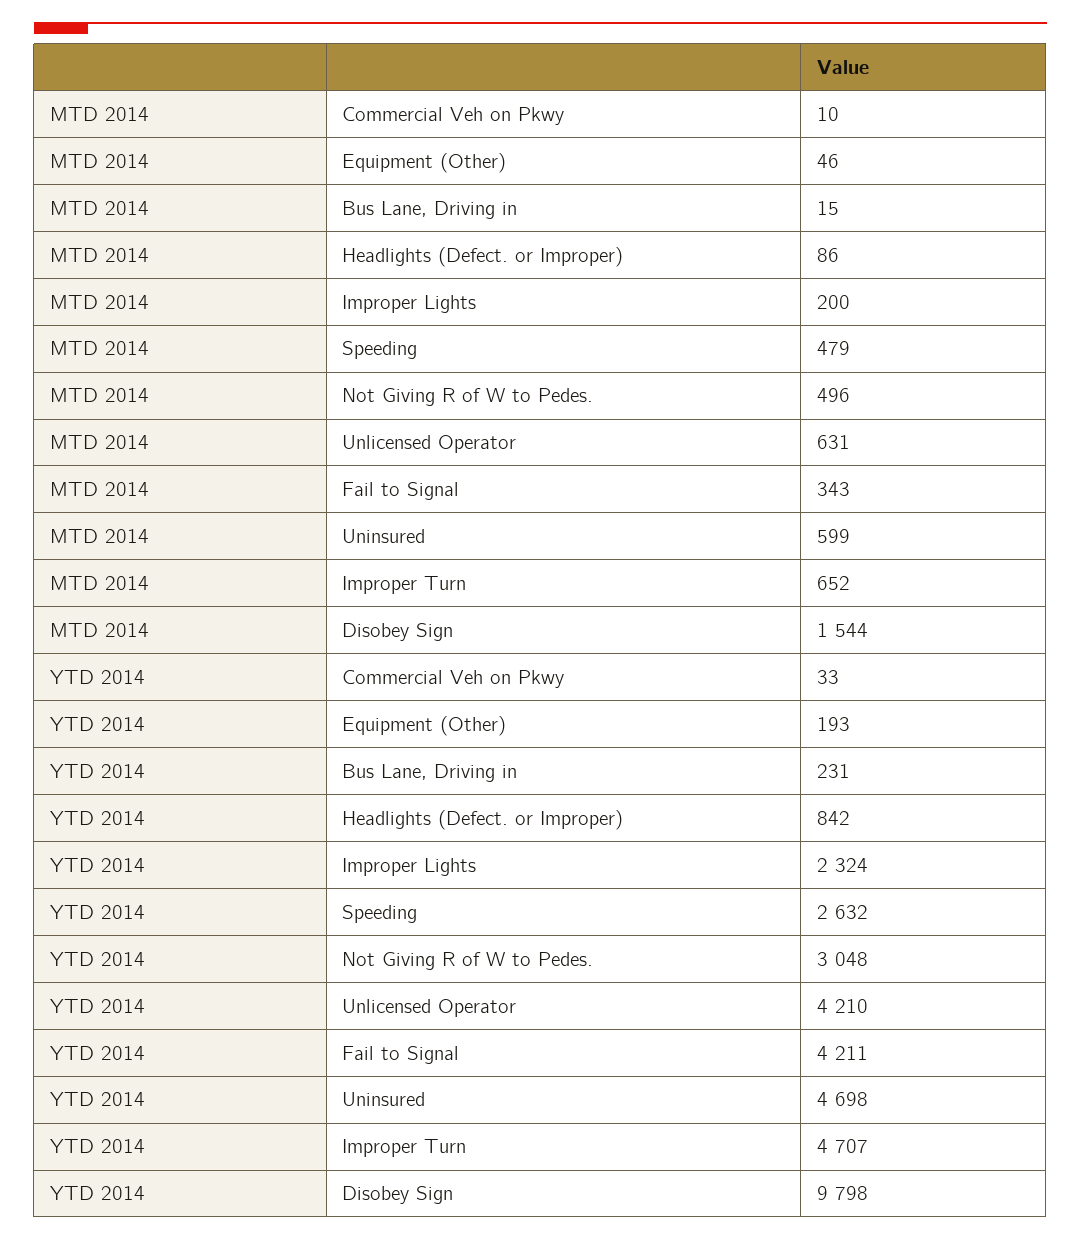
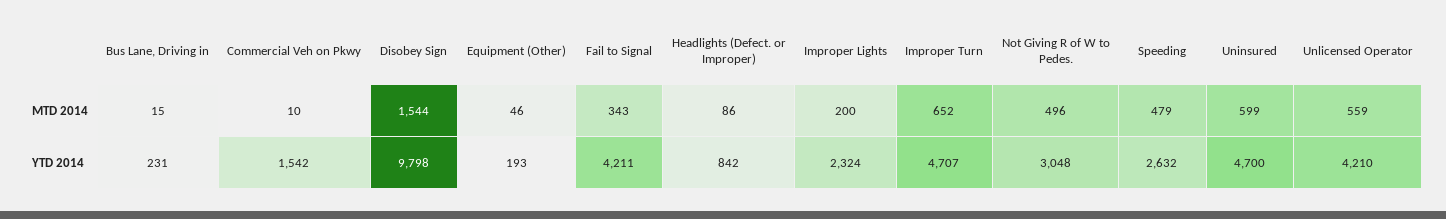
  {
    "MTD 2014": {
      "Commercial Veh on Pkwy": 10,
      "Equipment (Other)": 46,
      "Bus Lane, Driving in": 15,
      "Headlights (Defect. or Improper)": 86,
      "Improper Lights": 200,
      "Speeding": 479,
      "Not Giving R of W to Pedes.": 496,
-     "Unlicensed Operator": 631,
+     "Unlicensed Operator": 559,
      "Fail to Signal": 343,
      "Uninsured": 599,
      "Improper Turn": 652,
      "Disobey Sign": 1544
    },
    "YTD 2014": {
-     "Commercial Veh on Pkwy": 33,
+     "Commercial Veh on Pkwy": 1542,
      "Equipment (Other)": 193,
      "Bus Lane, Driving in": 231,
      "Headlights (Defect. or Improper)": 842,
      "Improper Lights": 2324,
      "Speeding": 2632,
      "Not Giving R of W to Pedes.": 3048,
      "Unlicensed Operator": 4210,
      "Fail to Signal": 4211,
-     "Uninsured": 4698,
+     "Uninsured": 4700,
      "Improper Turn": 4707,
      "Disobey Sign": 9798
    }
  }

